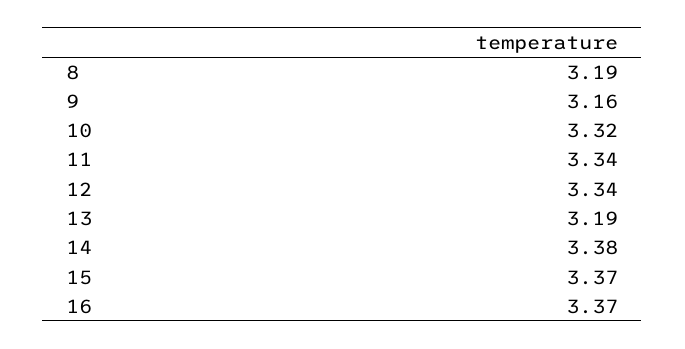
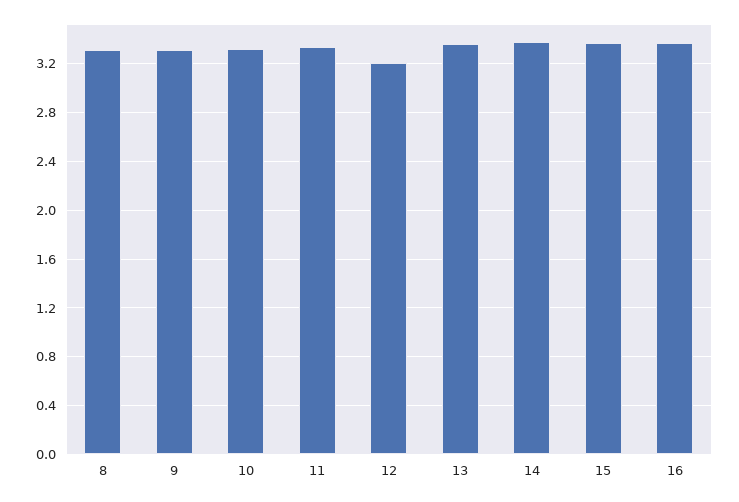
  {
-   "8": 3.19,
+   "8": 3.3,
-   "9": 3.16,
+   "9": 3.3,
    "10": 3.32,
    "11": 3.34,
-   "12": 3.34,
+   "12": 3.2,
-   "13": 3.19,
+   "13": 3.35,
    "14": 3.38,
    "15": 3.37,
    "16": 3.37
  }

